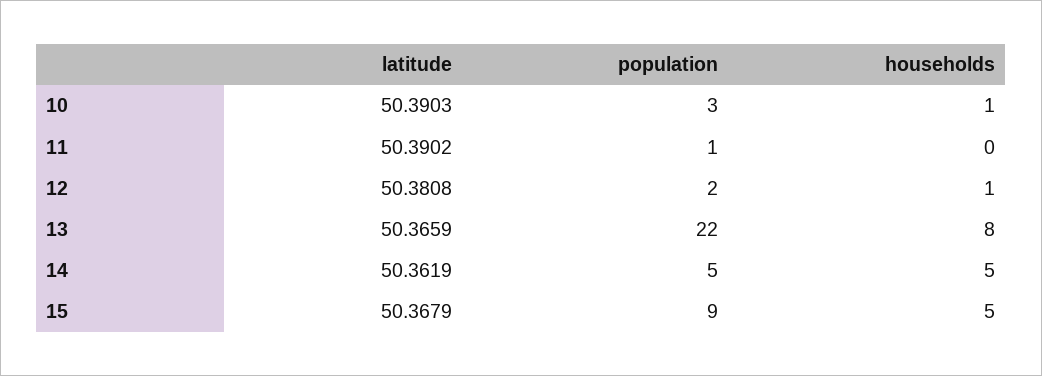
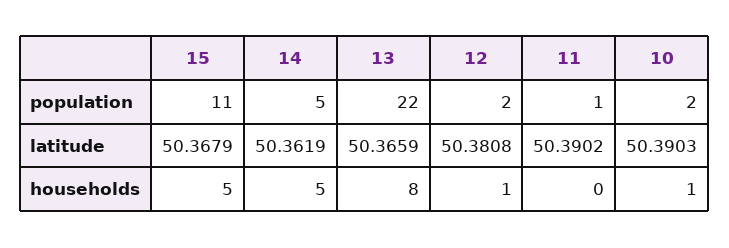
  {
    "latitude": {
      "10": 50.3903,
      "11": 50.3902,
      "12": 50.3808,
      "13": 50.3659,
      "14": 50.3619,
      "15": 50.3679
    },
    "population": {
-     "10": 3,
+     "10": 2,
      "11": 1,
      "12": 2,
      "13": 22,
      "14": 5,
-     "15": 9
+     "15": 11
    },
    "households": {
      "10": 1,
      "11": 0,
      "12": 1,
      "13": 8,
      "14": 5,
      "15": 5
    }
  }

